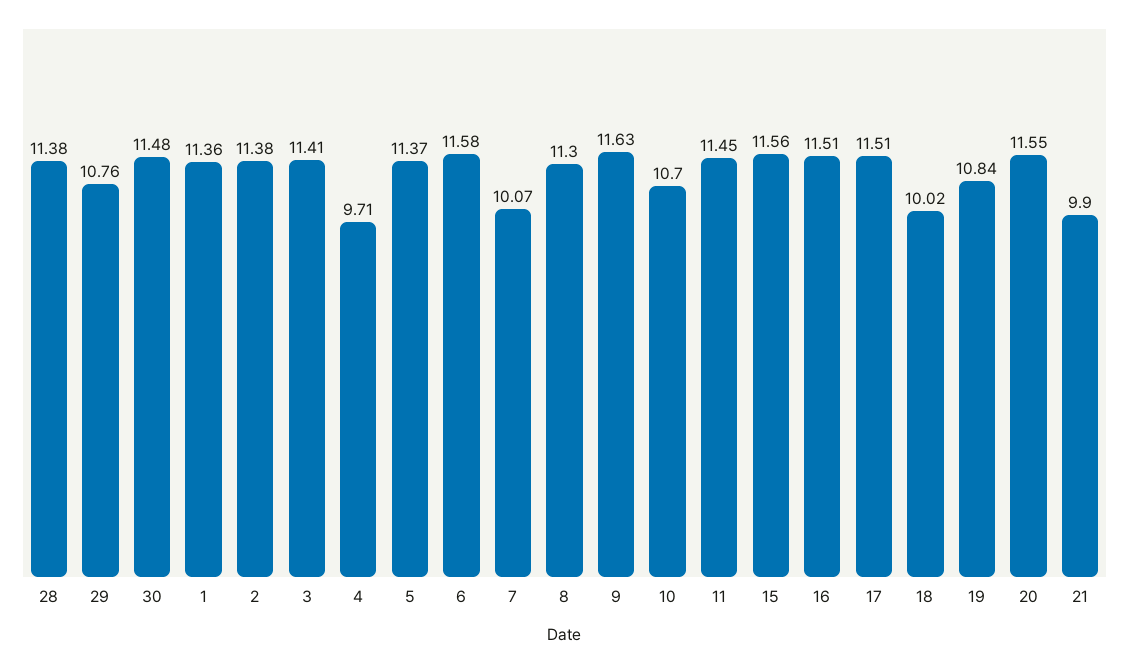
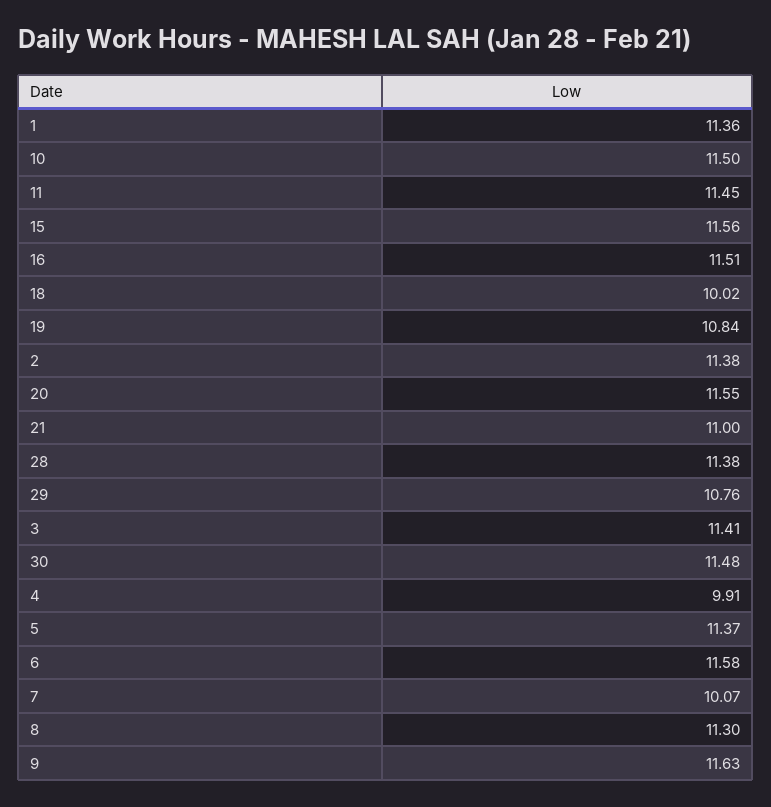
  {
    "28": 11.38,
    "29": 10.76,
    "30": 11.48,
    "1": 11.36,
    "2": 11.38,
    "3": 11.41,
-   "4": 9.71,
+   "4": 9.91,
    "5": 11.37,
    "6": 11.58,
    "7": 10.07,
    "8": 11.3,
    "9": 11.63,
-   "10": 10.7,
+   "10": 11.5,
    "11": 11.45,
    "15": 11.56,
    "16": 11.51,
-   "17": 11.51,
    "18": 10.02,
    "19": 10.84,
    "20": 11.55,
-   "21": 9.9
+   "21": 11
  }

